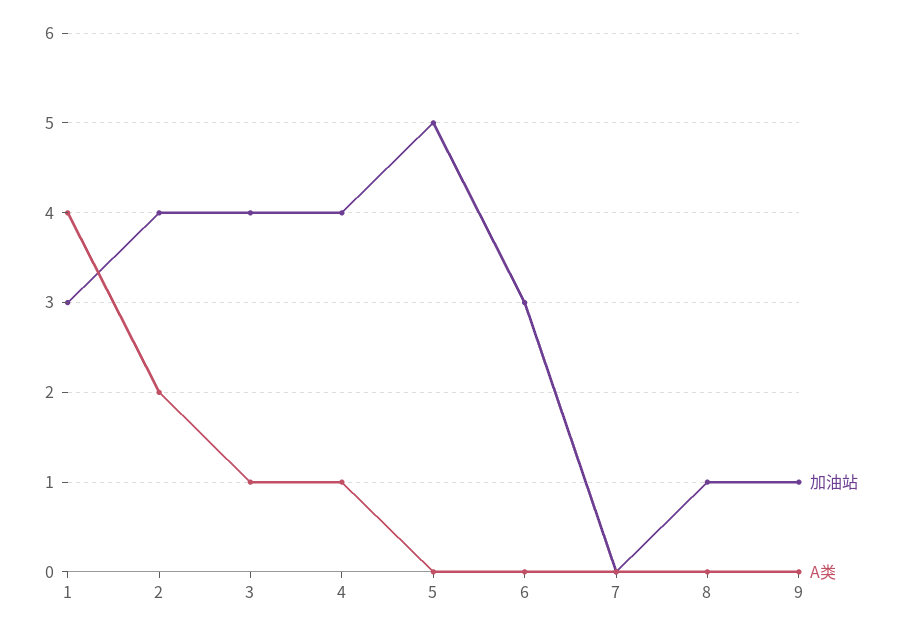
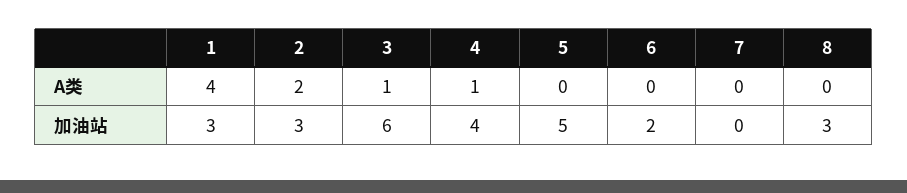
  {
    "加油站": {
      "1": 3,
-     "2": 4,
+     "2": 3,
-     "3": 4,
+     "3": 6,
      "4": 4,
      "5": 5,
-     "6": 3,
+     "6": 2,
      "7": 0,
-     "8": 1,
+     "8": 3
-     "9": 1
    },
    "A类": {
      "1": 4,
      "2": 2,
      "3": 1,
      "4": 1,
      "5": 0,
      "6": 0,
      "7": 0,
-     "8": 0,
+     "8": 0
-     "9": 0
    }
  }

